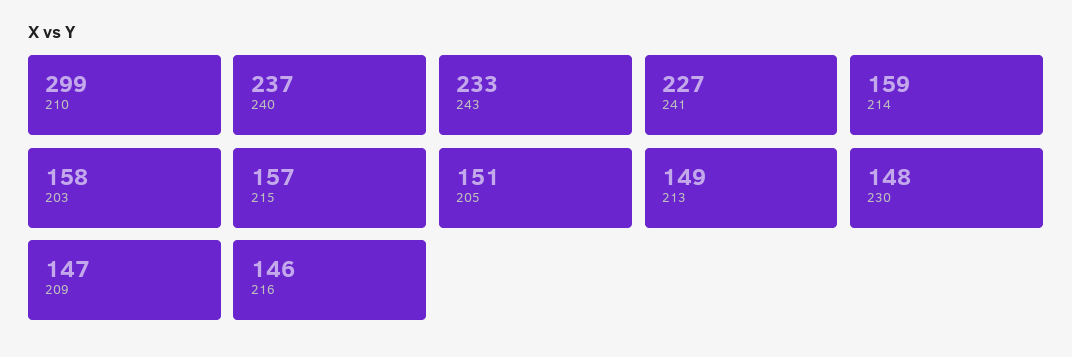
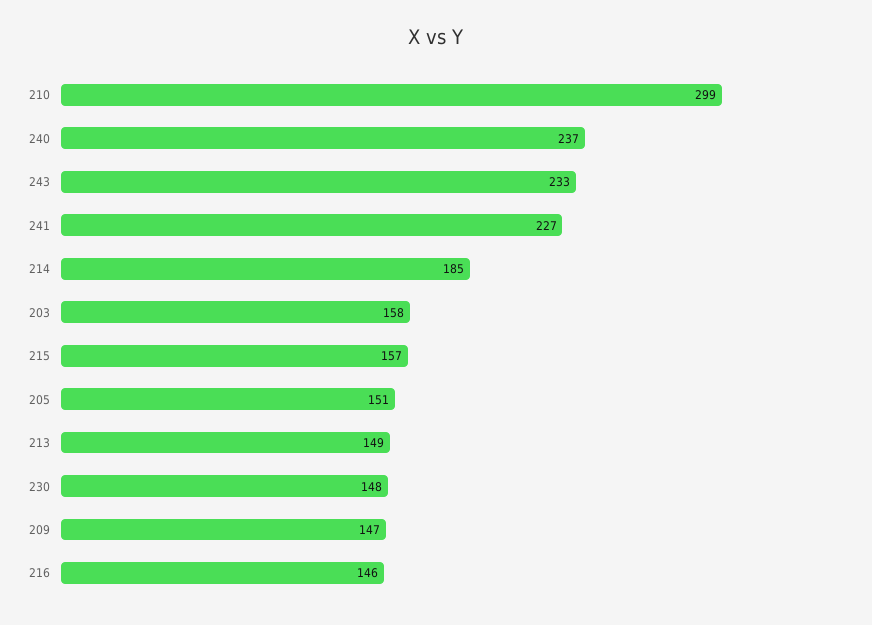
  {
    "210": 299,
    "240": 237,
    "243": 233,
    "241": 227,
-   "214": 159,
+   "214": 185,
    "203": 158,
    "215": 157,
    "205": 151,
    "213": 149,
    "230": 148,
    "209": 147,
    "216": 146
  }

